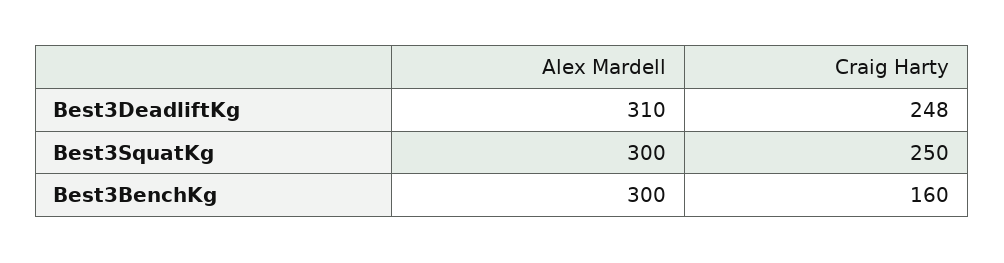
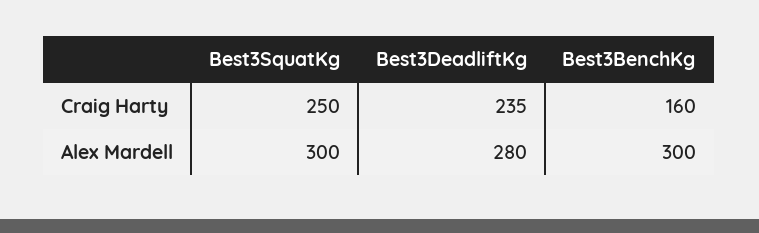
  {
    "Alex Mardell": {
-     "Best3DeadliftKg": 310,
+     "Best3DeadliftKg": 280,
      "Best3SquatKg": 300,
      "Best3BenchKg": 300
    },
    "Craig Harty": {
-     "Best3DeadliftKg": 248,
+     "Best3DeadliftKg": 235,
      "Best3SquatKg": 250,
      "Best3BenchKg": 160
    }
  }

